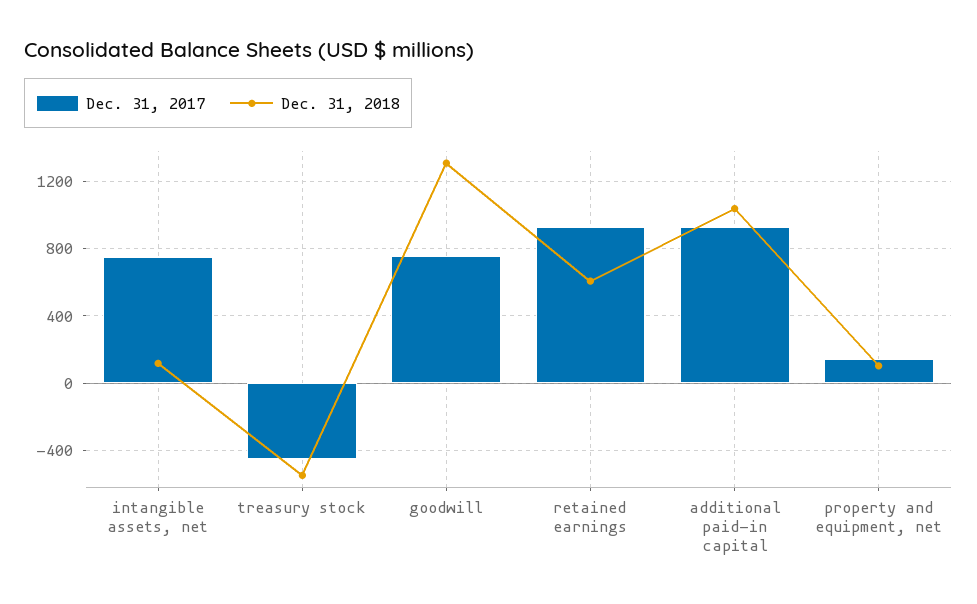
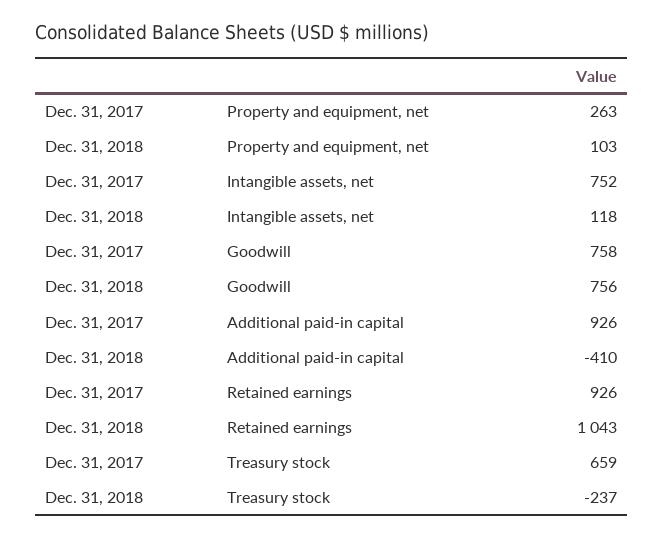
  {
    "Dec. 31, 2017": {
      "intangible assets, net": 752,
-     "treasury stock": -450,
+     "treasury stock": 659,
      "goodwill": 758,
      "retained earnings": 926,
      "additional paid-in capital": 926,
-     "property and equipment, net": 150
+     "property and equipment, net": 263
    },
    "Dec. 31, 2018": {
      "intangible assets, net": 118,
-     "treasury stock": -550,
+     "treasury stock": -237,
-     "goodwill": 1300,
+     "goodwill": 756,
-     "retained earnings": 600,
+     "retained earnings": 1043,
-     "additional paid-in capital": 1050,
+     "additional paid-in capital": -410,
      "property and equipment, net": 103
    }
  }

